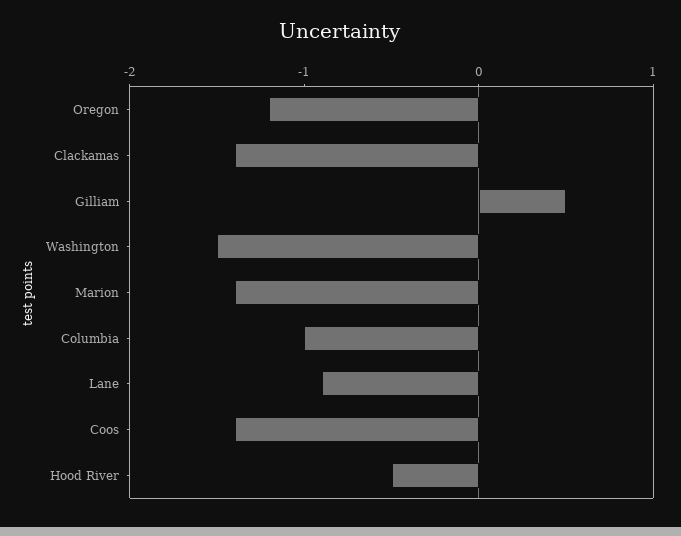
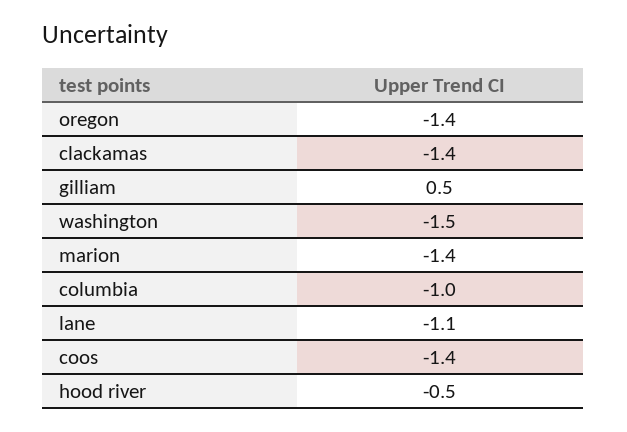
  {
-   "Oregon": -1.2,
+   "Oregon": -1.4,
    "Clackamas": -1.4,
    "Gilliam": 0.5,
    "Washington": -1.5,
    "Marion": -1.4,
    "Columbia": -1,
-   "Lane": -0.9,
+   "Lane": -1.1,
    "Coos": -1.4,
    "Hood River": -0.5
  }

